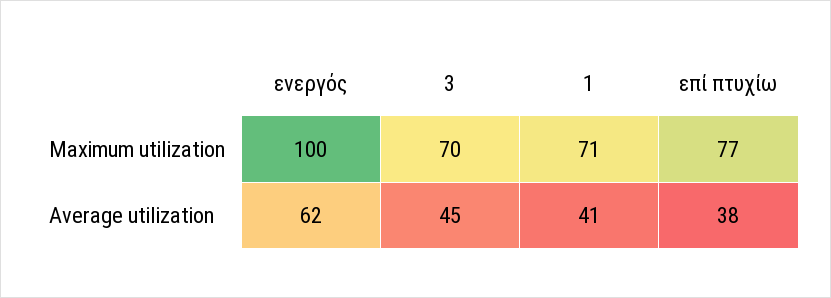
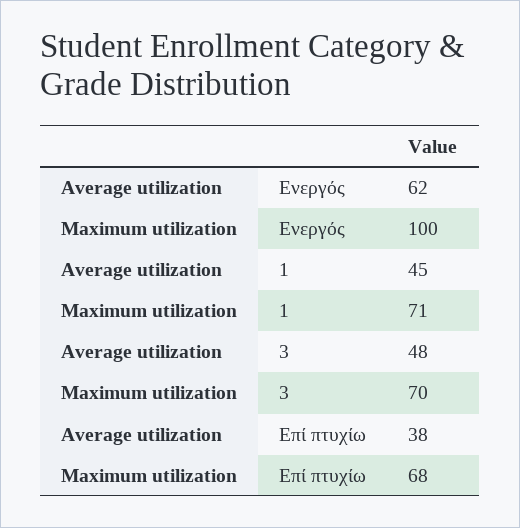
  {
    "ενεργός": {
      "Maximum utilization": 100,
      "Average utilization": 62
    },
    "3": {
      "Maximum utilization": 70,
-     "Average utilization": 45
+     "Average utilization": 48
    },
    "1": {
      "Maximum utilization": 71,
-     "Average utilization": 41
+     "Average utilization": 45
    },
    "επί πτυχίω": {
-     "Maximum utilization": 77,
+     "Maximum utilization": 68,
      "Average utilization": 38
    }
  }

